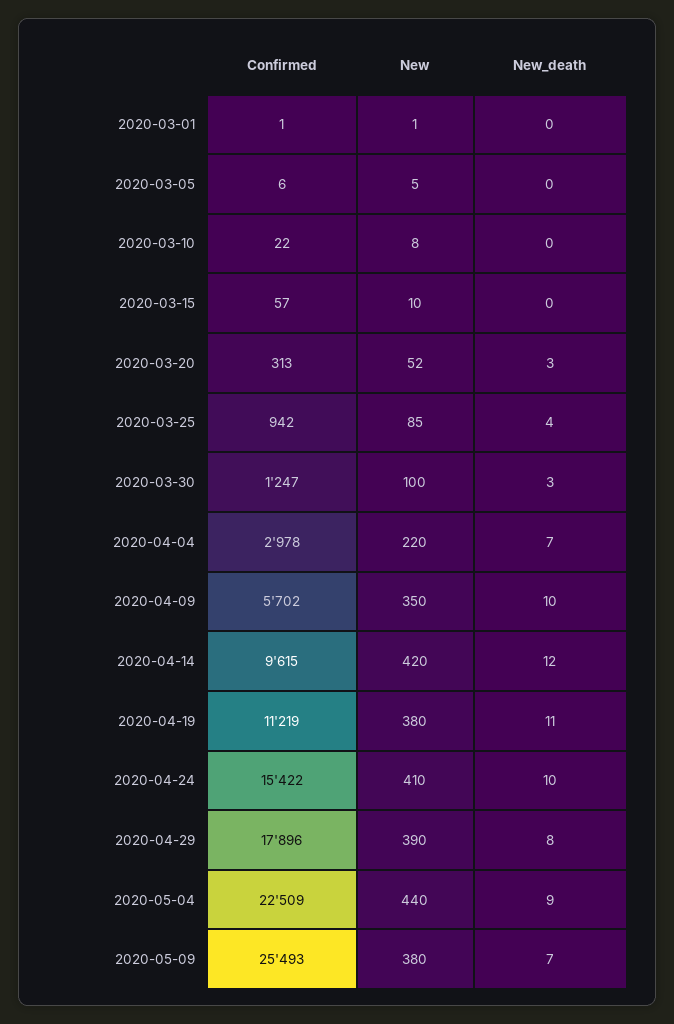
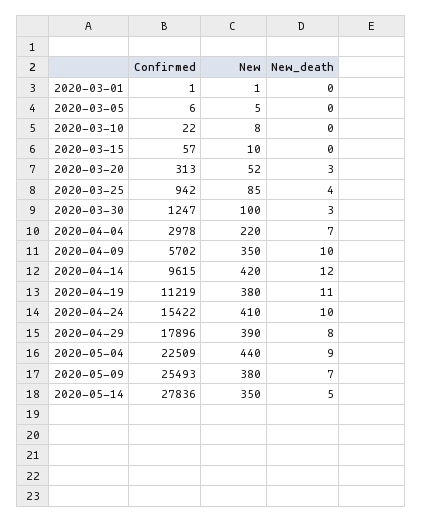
  {
    "Confirmed": {
      "2020-03-01": 1,
      "2020-03-05": 6,
      "2020-03-10": 22,
      "2020-03-15": 57,
      "2020-03-20": 313,
      "2020-03-25": 942,
      "2020-03-30": 1247,
      "2020-04-04": 2978,
      "2020-04-09": 5702,
      "2020-04-14": 9615,
      "2020-04-19": 11219,
      "2020-04-24": 15422,
      "2020-04-29": 17896,
      "2020-05-04": 22509,
-     "2020-05-09": 25493
+     "2020-05-09": 25493,
+     "2020-05-14": 27836
    },
    "New": {
      "2020-03-01": 1,
      "2020-03-05": 5,
      "2020-03-10": 8,
      "2020-03-15": 10,
      "2020-03-20": 52,
      "2020-03-25": 85,
      "2020-03-30": 100,
      "2020-04-04": 220,
      "2020-04-09": 350,
      "2020-04-14": 420,
      "2020-04-19": 380,
      "2020-04-24": 410,
      "2020-04-29": 390,
      "2020-05-04": 440,
-     "2020-05-09": 380
+     "2020-05-09": 380,
+     "2020-05-14": 350
    },
    "New_death": {
      "2020-03-01": 0,
      "2020-03-05": 0,
      "2020-03-10": 0,
      "2020-03-15": 0,
      "2020-03-20": 3,
      "2020-03-25": 4,
      "2020-03-30": 3,
      "2020-04-04": 7,
      "2020-04-09": 10,
      "2020-04-14": 12,
      "2020-04-19": 11,
      "2020-04-24": 10,
      "2020-04-29": 8,
      "2020-05-04": 9,
-     "2020-05-09": 7
+     "2020-05-09": 7,
+     "2020-05-14": 5
    }
  }

